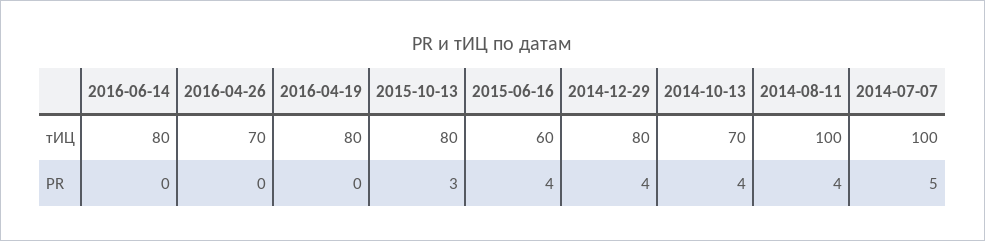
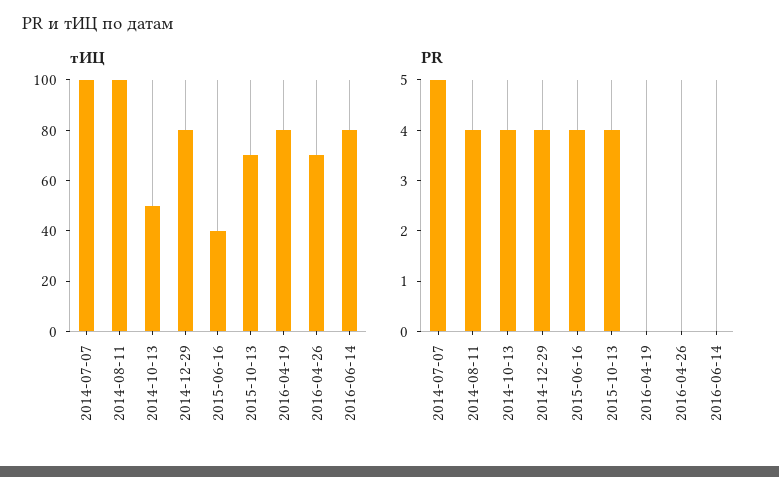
  {
    "тИЦ": {
      "2016-06-14": 80,
      "2016-04-26": 70,
      "2016-04-19": 80,
-     "2015-10-13": 80,
+     "2015-10-13": 70,
-     "2015-06-16": 60,
+     "2015-06-16": 40,
      "2014-12-29": 80,
-     "2014-10-13": 70,
+     "2014-10-13": 50,
      "2014-08-11": 100,
      "2014-07-07": 100
    },
    "PR": {
      "2016-06-14": 0,
      "2016-04-26": 0,
      "2016-04-19": 0,
-     "2015-10-13": 3,
+     "2015-10-13": 4,
      "2015-06-16": 4,
      "2014-12-29": 4,
      "2014-10-13": 4,
      "2014-08-11": 4,
      "2014-07-07": 5
    }
  }

